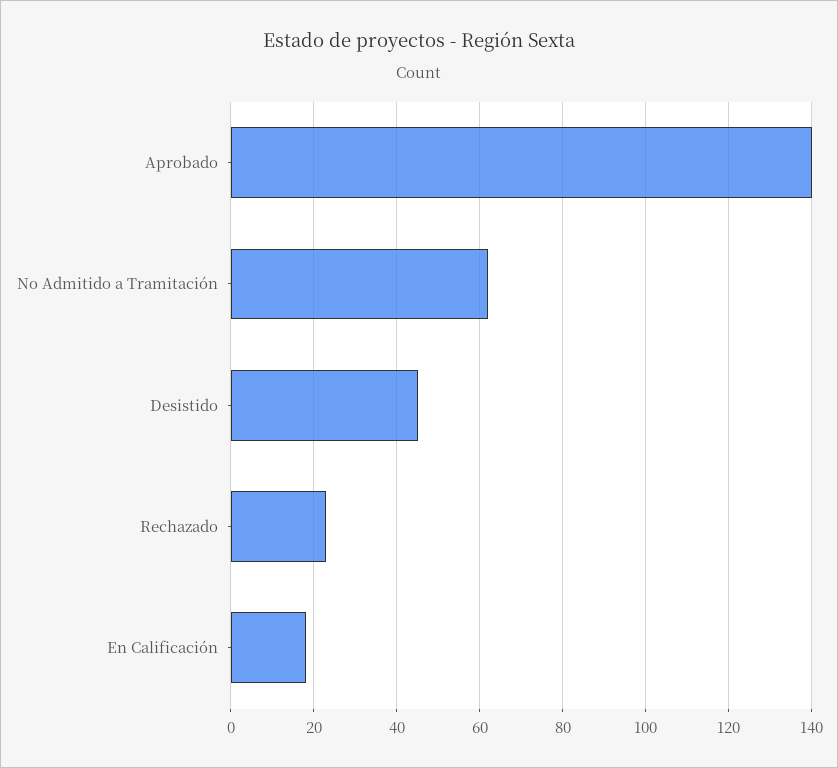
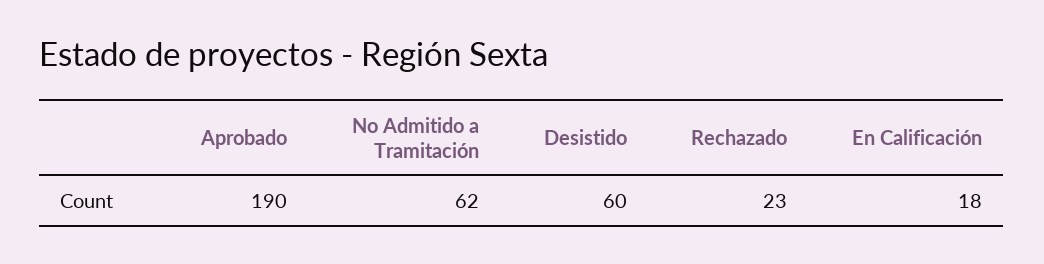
  {
-   "Aprobado": 140,
+   "Aprobado": 190,
    "No Admitido a Tramitación": 62,
-   "Desistido": 45,
+   "Desistido": 60,
    "Rechazado": 23,
    "En Calificación": 18
  }

